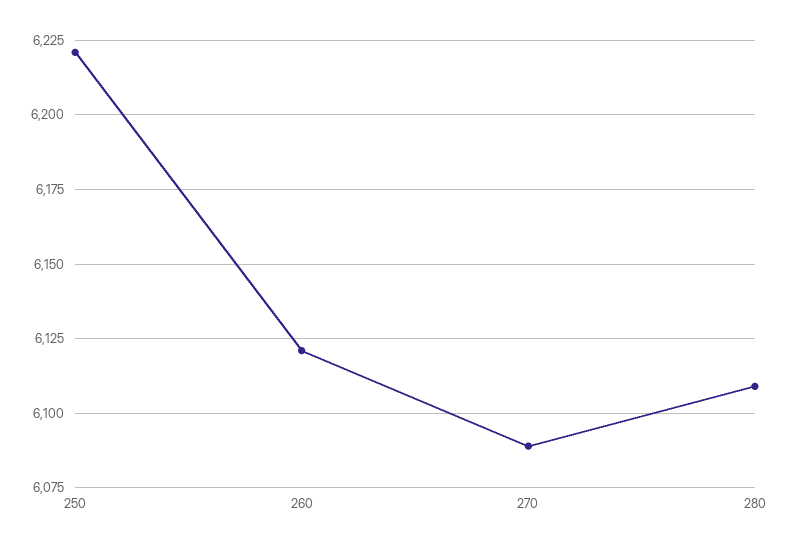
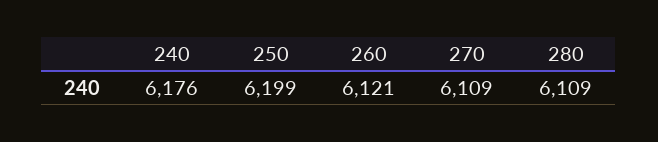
  {
-   "250": 6220,
+   "250": 6199,
    "260": 6121,
-   "270": 6090,
+   "270": 6109,
-   "280": 6109
+   "280": 6109,
+   "240": 6176
  }

